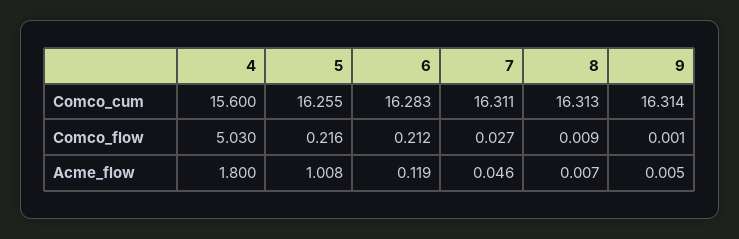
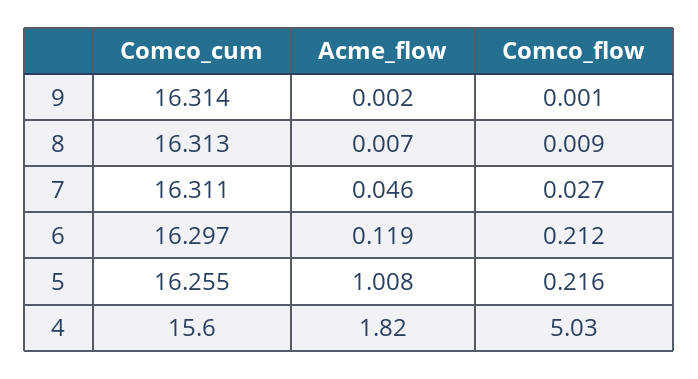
  {
    "4": {
      "Comco_cum": 15.6,
      "Comco_flow": 5.03,
-     "Acme_flow": 1.8
+     "Acme_flow": 1.82
    },
    "5": {
      "Comco_cum": 16.255,
      "Comco_flow": 0.216,
      "Acme_flow": 1.008
    },
    "6": {
-     "Comco_cum": 16.283,
+     "Comco_cum": 16.297,
      "Comco_flow": 0.212,
      "Acme_flow": 0.119
    },
    "7": {
      "Comco_cum": 16.311,
      "Comco_flow": 0.027,
      "Acme_flow": 0.046
    },
    "8": {
      "Comco_cum": 16.313,
      "Comco_flow": 0.009,
      "Acme_flow": 0.007
    },
    "9": {
      "Comco_cum": 16.314,
      "Comco_flow": 0.001,
-     "Acme_flow": 0.005
+     "Acme_flow": 0.002
    }
  }

